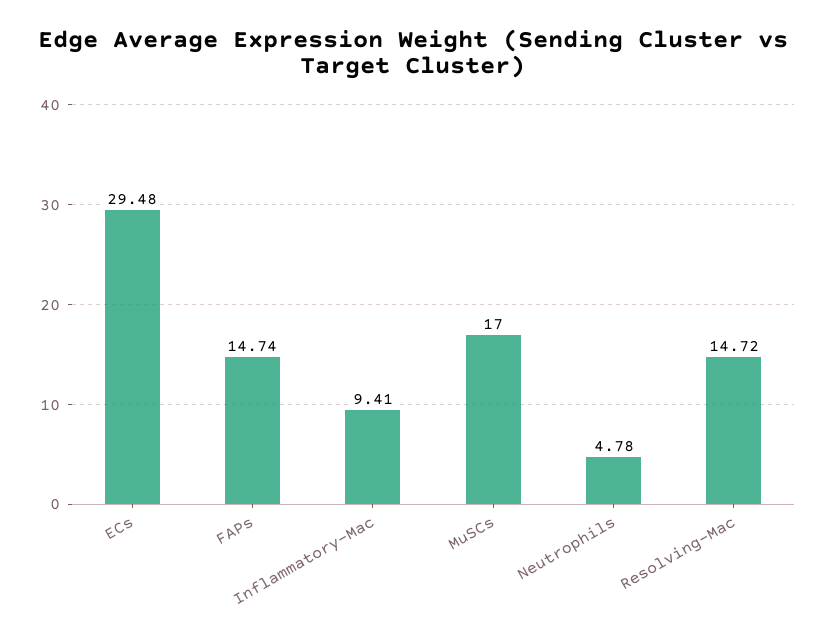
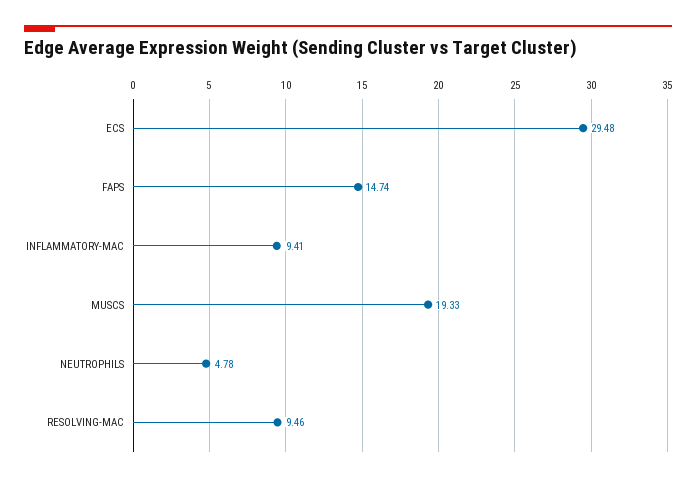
  {
    "ECs": 29.48,
    "FAPs": 14.74,
    "Inflammatory-Mac": 9.41,
-   "MuSCs": 17,
+   "MuSCs": 19.33,
    "Neutrophils": 4.78,
-   "Resolving-Mac": 14.72
+   "Resolving-Mac": 9.46
  }

